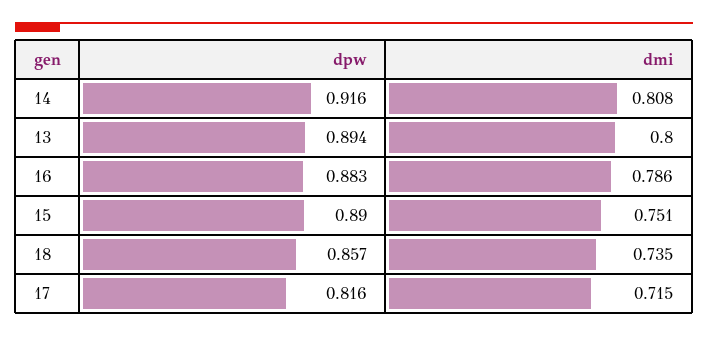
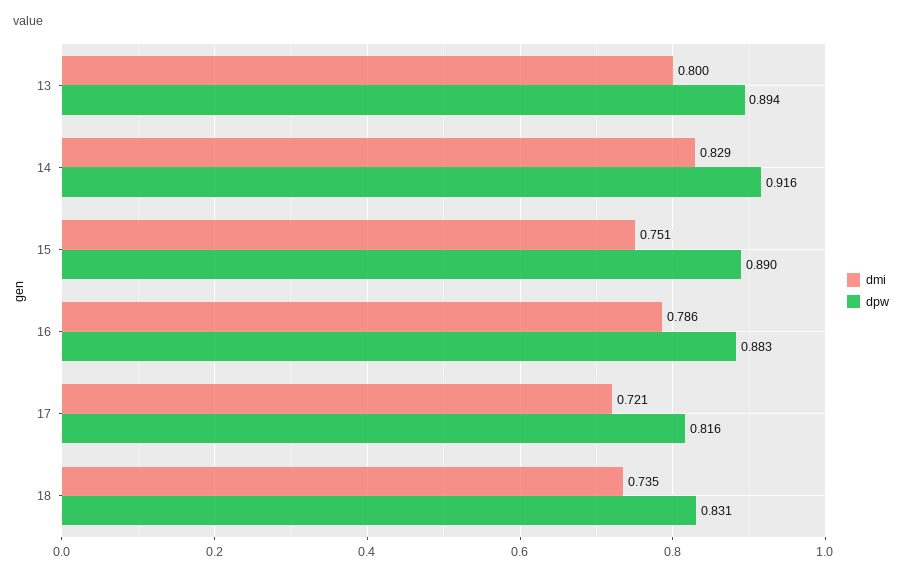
  {
    "dpw": {
      "14": 0.916,
      "13": 0.894,
      "16": 0.883,
      "15": 0.89,
-     "18": 0.857,
+     "18": 0.831,
      "17": 0.816
    },
    "dmi": {
-     "14": 0.808,
+     "14": 0.829,
      "13": 0.8,
      "16": 0.786,
      "15": 0.751,
      "18": 0.735,
-     "17": 0.715
+     "17": 0.721
    }
  }

